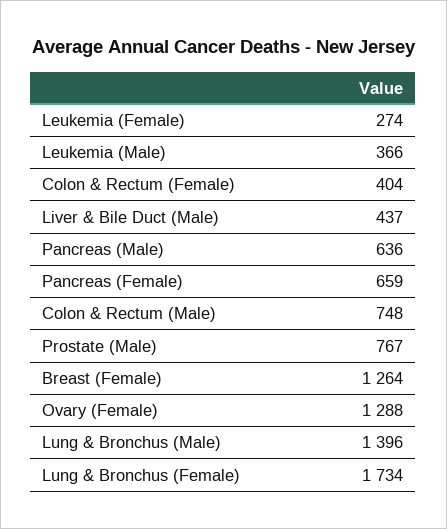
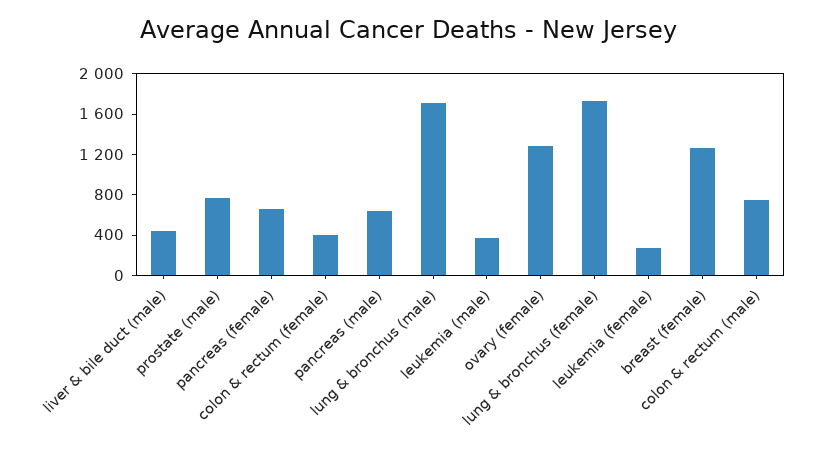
  {
    "Leukemia (Female)": 274,
    "Leukemia (Male)": 366,
    "Colon & Rectum (Female)": 404,
    "Liver & Bile Duct (Male)": 437,
    "Pancreas (Male)": 636,
    "Pancreas (Female)": 659,
    "Colon & Rectum (Male)": 748,
    "Prostate (Male)": 767,
    "Breast (Female)": 1264,
    "Ovary (Female)": 1288,
-   "Lung & Bronchus (Male)": 1396,
+   "Lung & Bronchus (Male)": 1700,
    "Lung & Bronchus (Female)": 1734
  }

